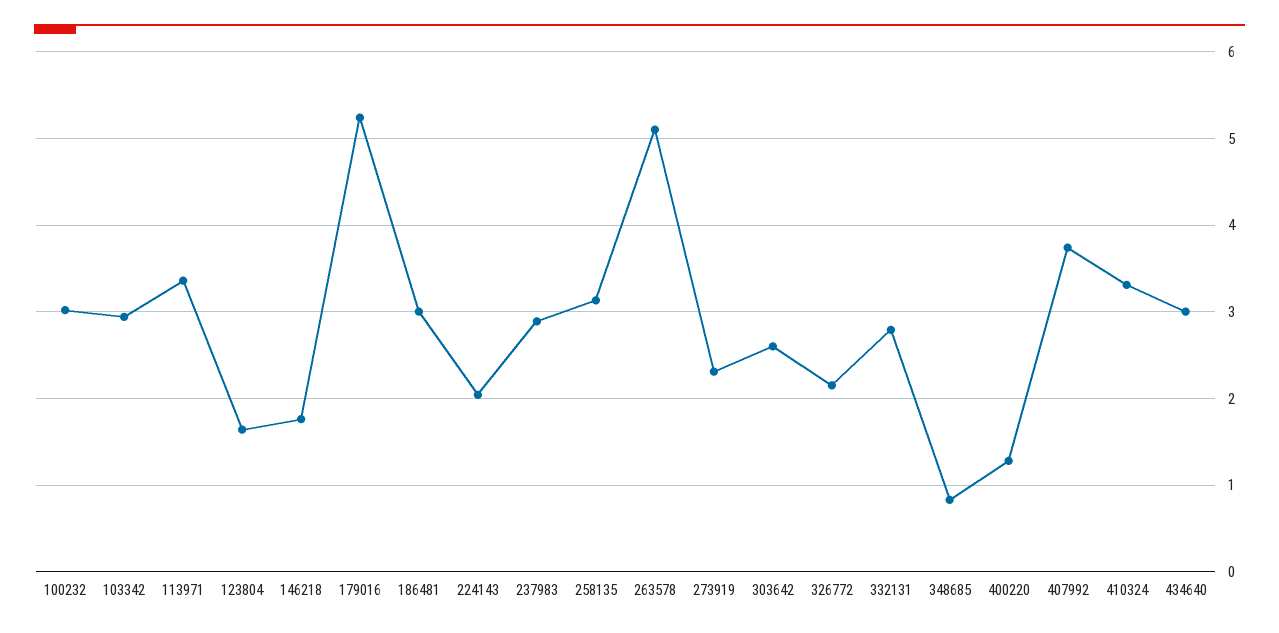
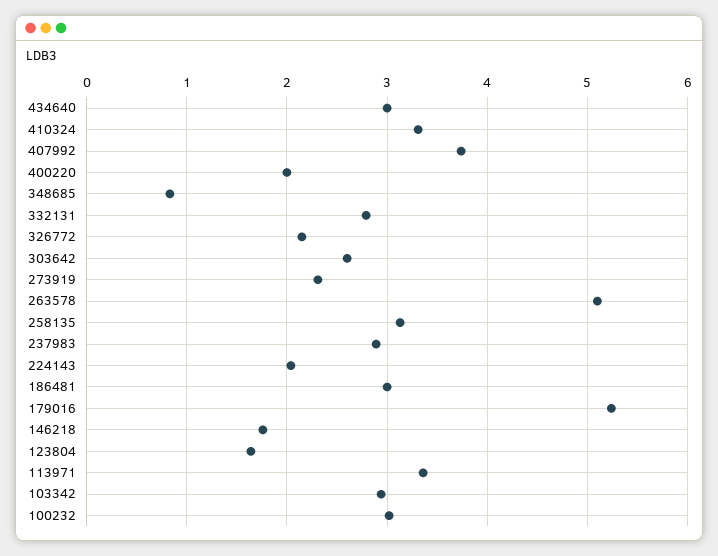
  {
    "100232": 3,
    "103342": 2.9,
    "113971": 3.4,
    "123804": 1.6,
    "146218": 1.8,
    "179016": 5.2,
    "186481": 3,
    "224143": 2,
    "237983": 2.9,
    "258135": 3.1,
    "263578": 5.1,
    "273919": 2.3,
    "303642": 2.6,
    "326772": 2.2,
    "332131": 2.8,
    "348685": 0.8,
-   "400220": 1.3,
+   "400220": 2,
    "407992": 3.7,
    "410324": 3.3,
    "434640": 3
  }

